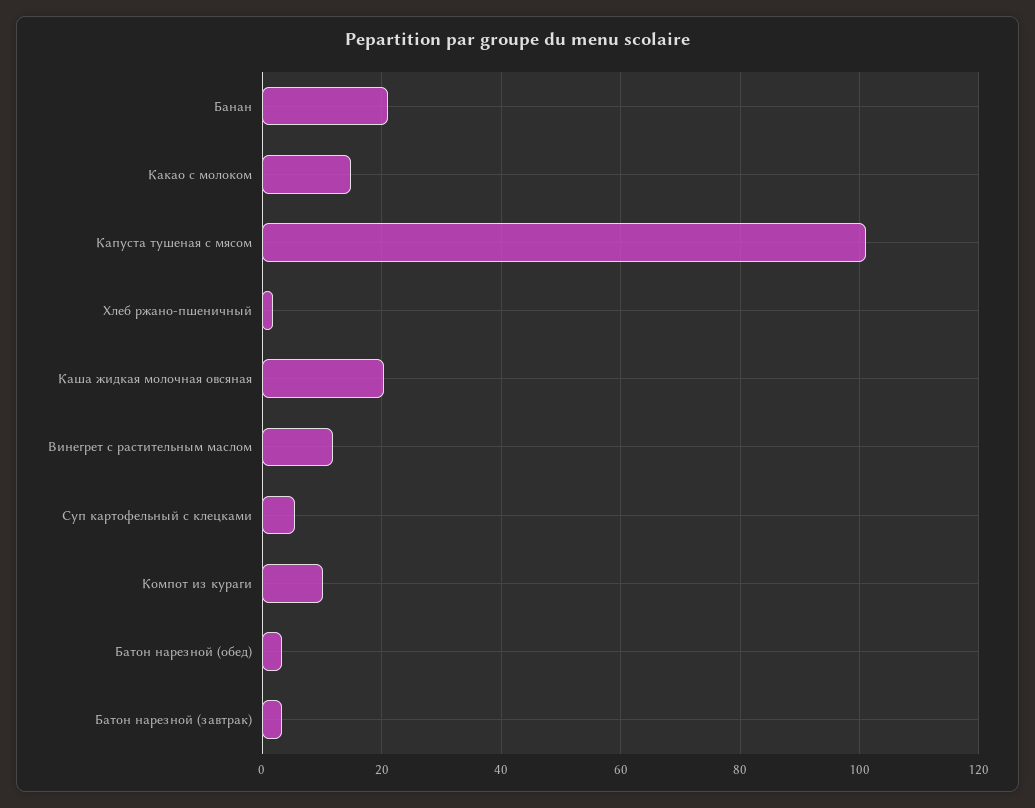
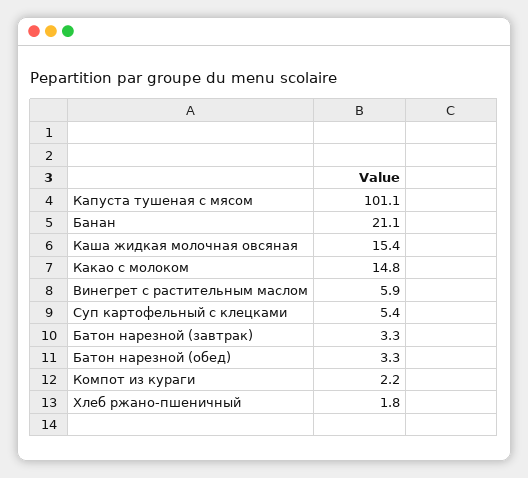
  {
    "Банан": 21.1,
    "Какао с молоком": 14.8,
    "Капуста тушеная с мясом": 101.1,
    "Хлеб ржано-пшеничный": 1.8,
-   "Каша жидкая молочная овсяная": 20,
+   "Каша жидкая молочная овсяная": 15.4,
-   "Винегрет с растительным маслом": 12,
+   "Винегрет с растительным маслом": 5.9,
    "Суп картофельный с клецками": 5.4,
-   "Компот из кураги": 10,
+   "Компот из кураги": 2.2,
    "Батон нарезной (обед)": 3.3,
    "Батон нарезной (завтрак)": 3.3
  }

